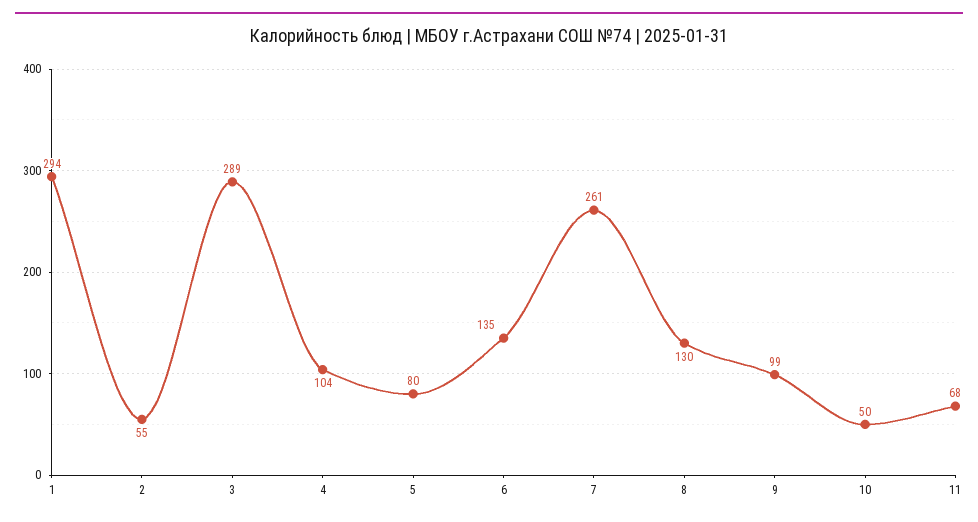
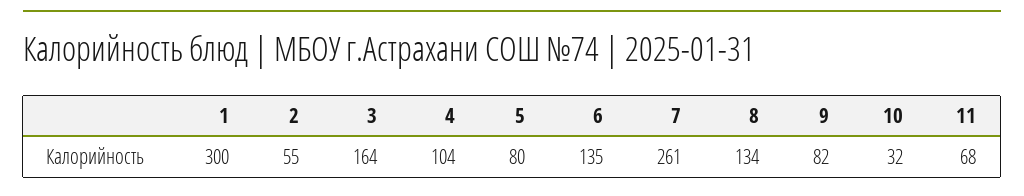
  {
-   "1": 294,
+   "1": 300,
    "2": 55,
-   "3": 289,
+   "3": 164,
    "4": 104,
    "5": 80,
    "6": 135,
    "7": 261,
-   "8": 130,
+   "8": 134,
-   "9": 99,
+   "9": 82,
-   "10": 50,
+   "10": 32,
    "11": 68
  }

